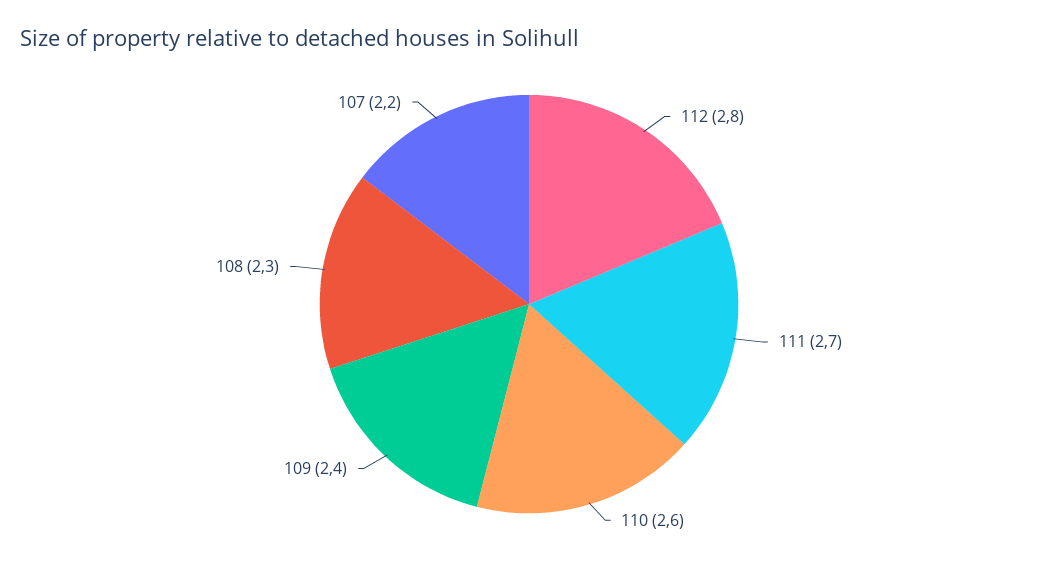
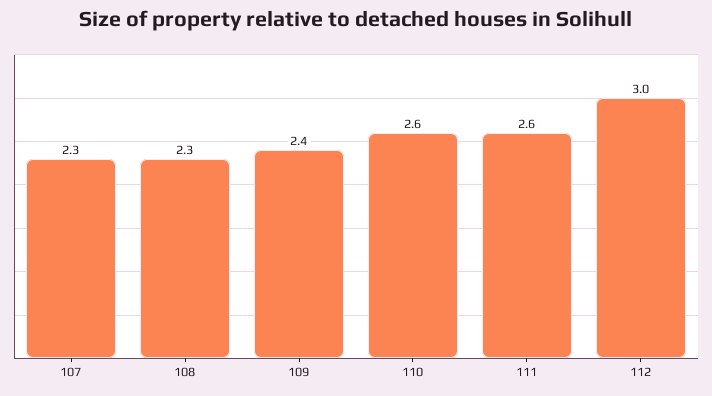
  {
-   "112": 2.8,
+   "112": 3,
-   "111": 2.7,
+   "111": 2.6,
    "110": 2.6,
    "109": 2.4,
    "108": 2.3,
-   "107": 2.2
+   "107": 2.3
  }

